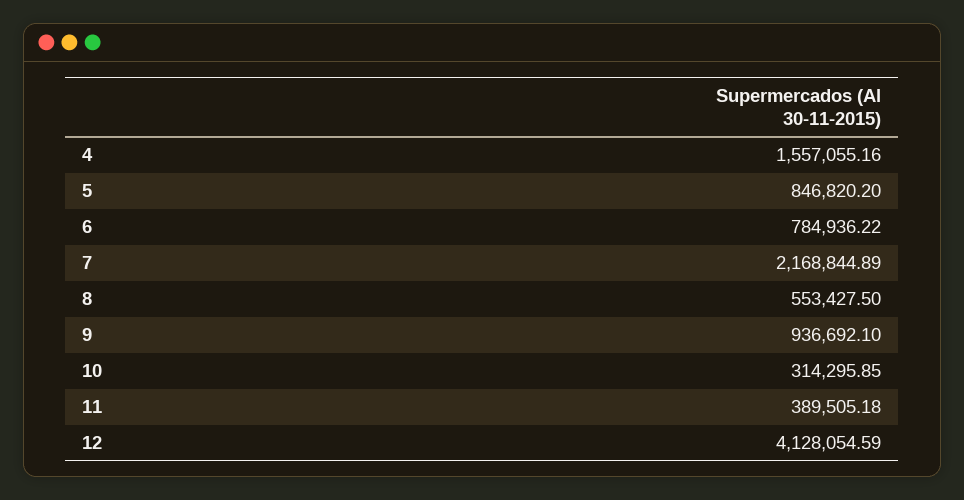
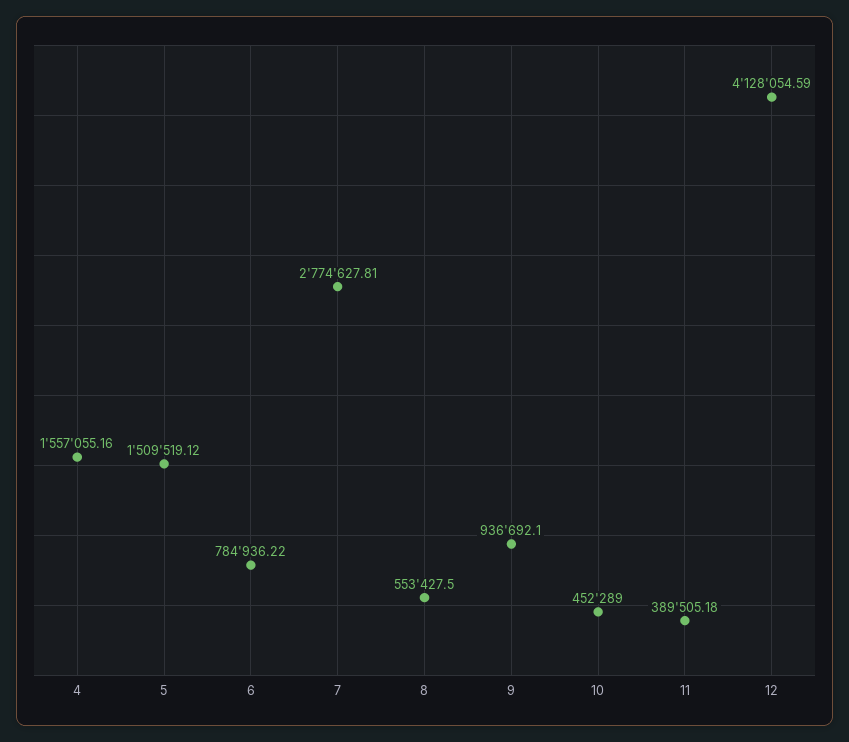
  {
    "4": 1557055.16,
-   "5": 846820.2,
+   "5": 1509519.12,
    "6": 784936.22,
-   "7": 2168844.89,
+   "7": 2774627.81,
    "8": 553427.5,
    "9": 936692.1,
-   "10": 314295.85,
+   "10": 452289,
    "11": 389505.18,
    "12": 4128054.59
  }

